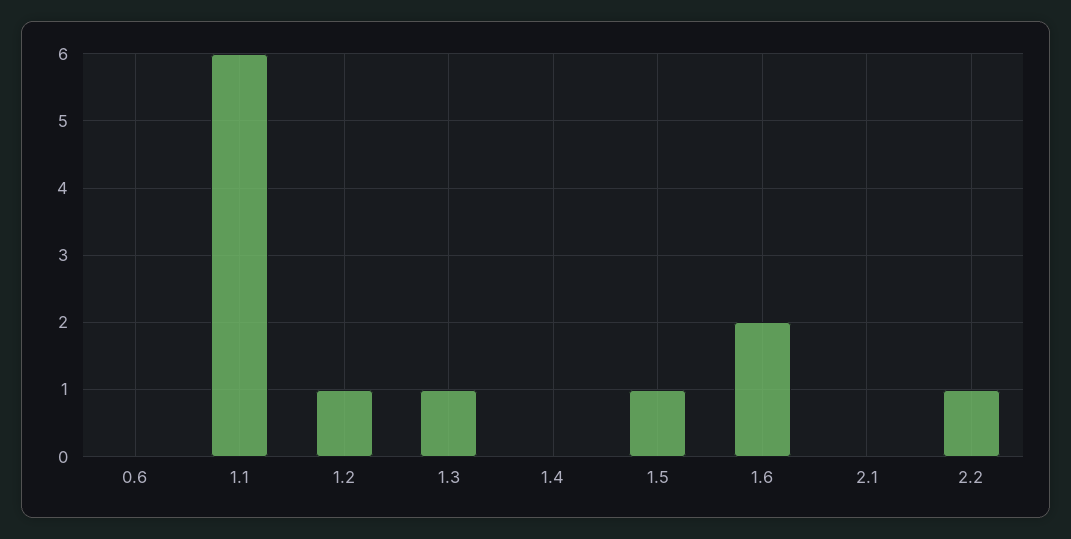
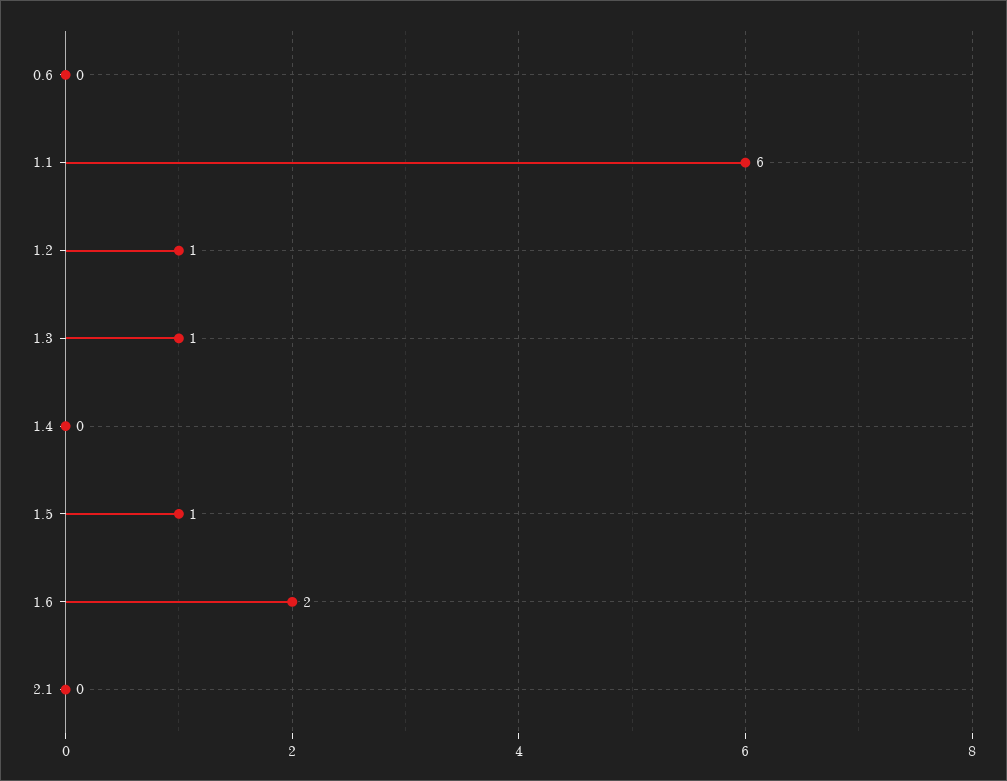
  {
    "0.6": 0,
    "1.1": 6,
    "1.2": 1,
    "1.3": 1,
    "1.4": 0,
    "1.5": 1,
    "1.6": 2,
-   "2.1": 0,
+   "2.1": 0
-   "2.2": 1
  }

